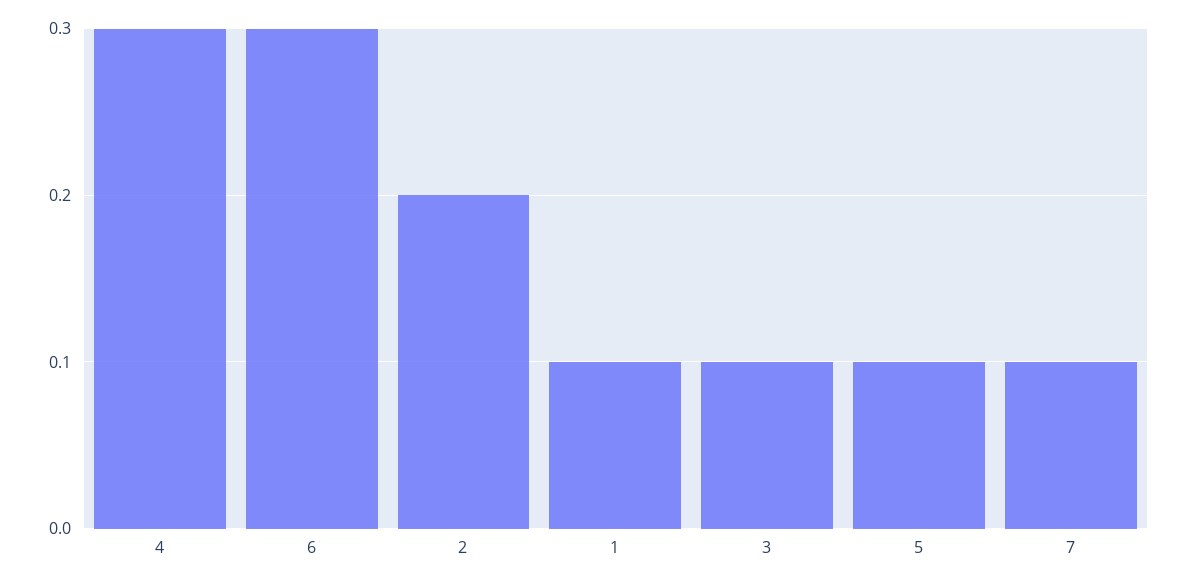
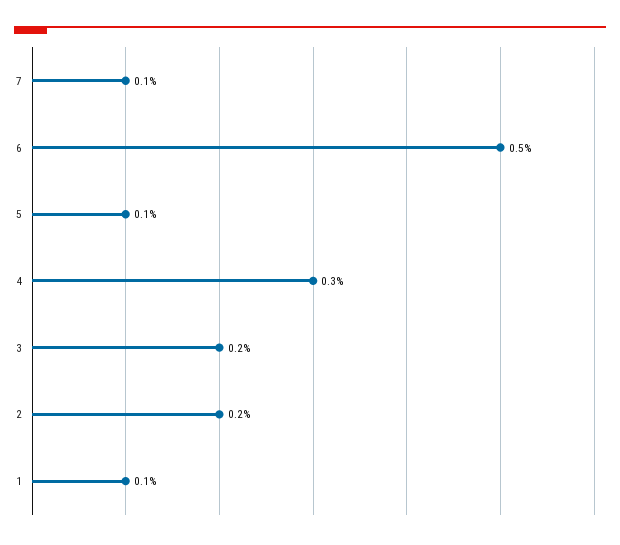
  {
    "4": 0.3,
-   "6": 0.3,
+   "6": 0.5,
    "2": 0.2,
    "1": 0.1,
-   "3": 0.1,
+   "3": 0.2,
    "5": 0.1,
    "7": 0.1
  }

